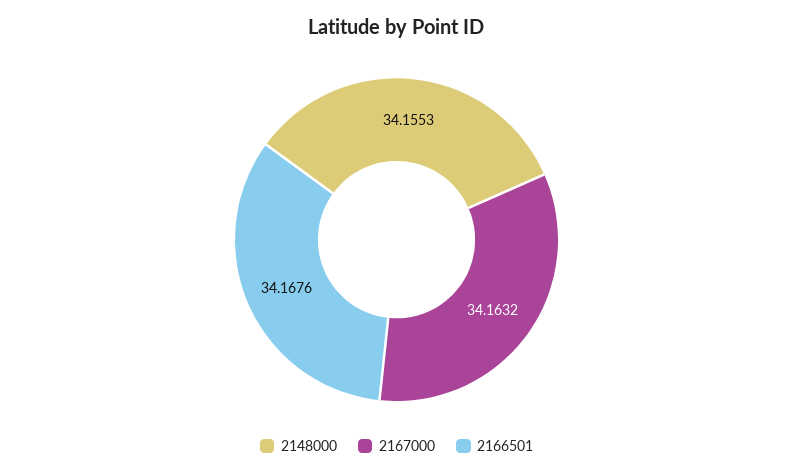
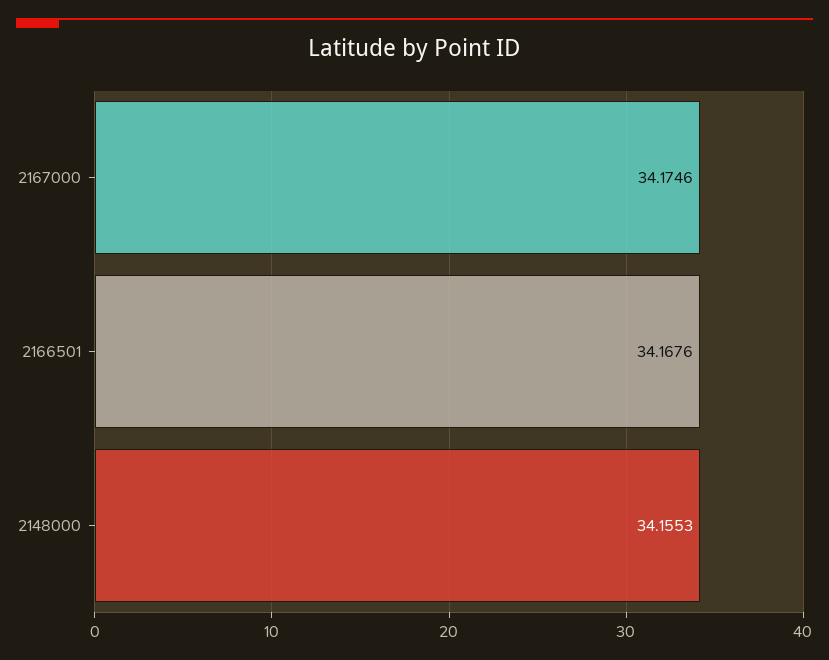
  {
    "2148000": 34.1553,
-   "2167000": 34.1632,
+   "2167000": 34.1746,
    "2166501": 34.1676
  }

